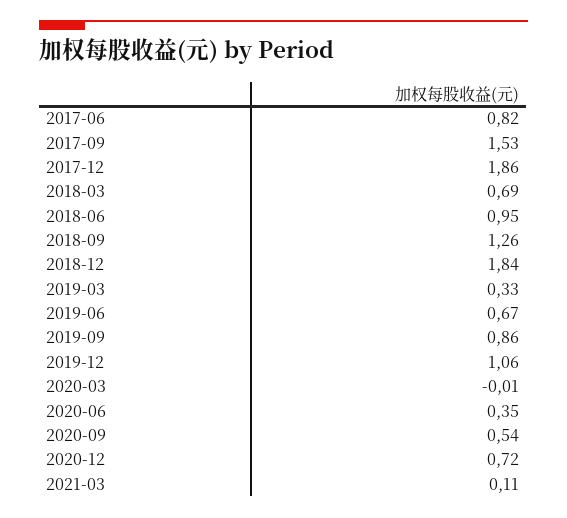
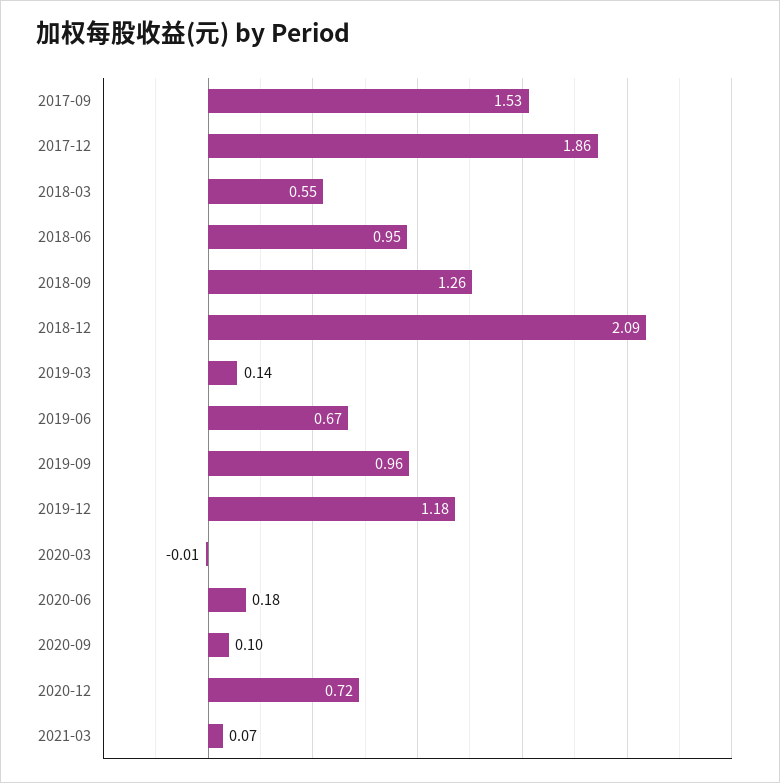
  {
-   "2017-06": 0.82,
    "2017-09": 1.53,
    "2017-12": 1.86,
-   "2018-03": 0.69,
+   "2018-03": 0.55,
    "2018-06": 0.95,
    "2018-09": 1.26,
-   "2018-12": 1.84,
+   "2018-12": 2.09,
-   "2019-03": 0.33,
+   "2019-03": 0.14,
    "2019-06": 0.67,
-   "2019-09": 0.86,
+   "2019-09": 0.96,
-   "2019-12": 1.06,
+   "2019-12": 1.18,
    "2020-03": -0.01,
-   "2020-06": 0.35,
+   "2020-06": 0.18,
-   "2020-09": 0.54,
+   "2020-09": 0.1,
    "2020-12": 0.72,
-   "2021-03": 0.11
+   "2021-03": 0.07
  }

